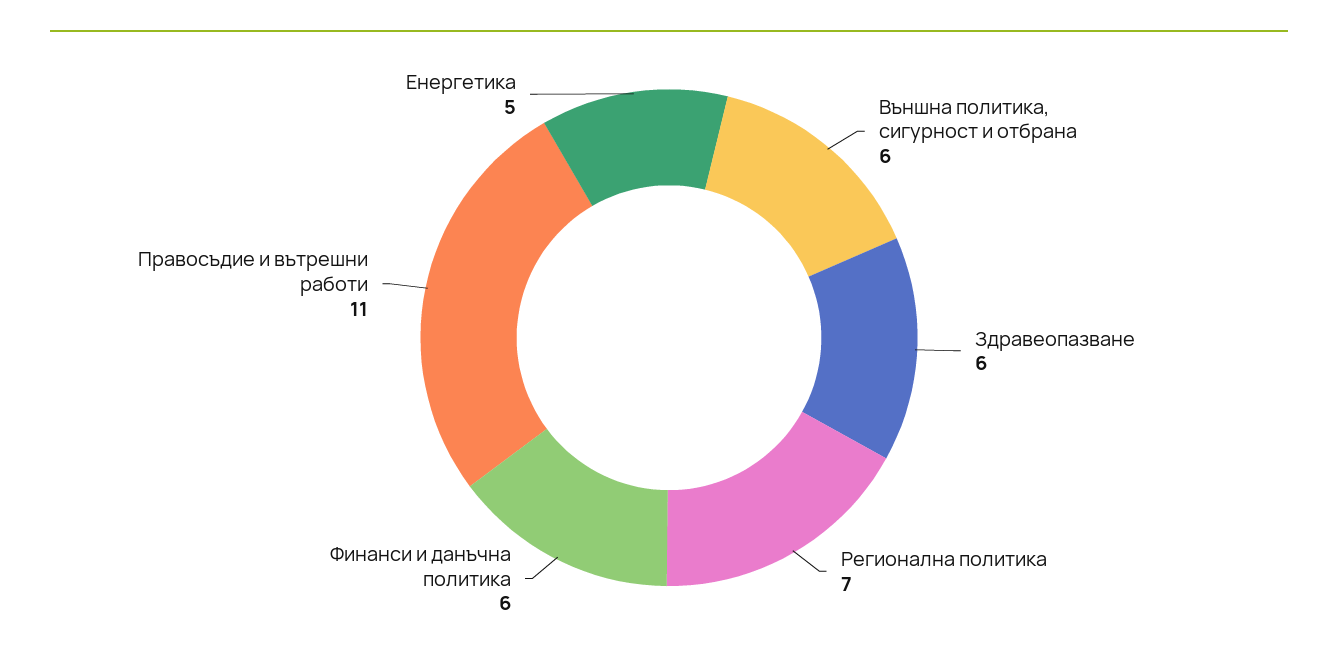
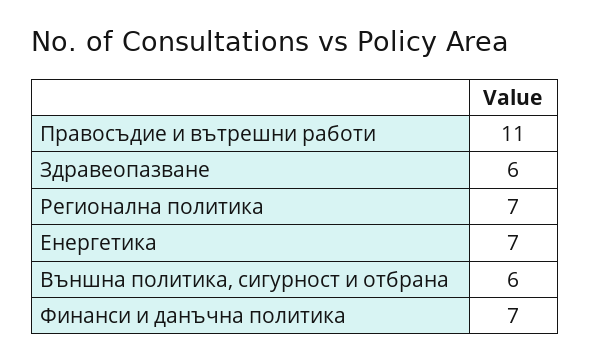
  {
    "Външна политика, сигурност и отбрана": 6,
    "Здравеопазване": 6,
    "Регионална политика": 7,
-   "Финанси и данъчна политика": 6,
+   "Финанси и данъчна политика": 7,
    "Правосъдие и вътрешни работи": 11,
-   "Енергетика": 5
+   "Енергетика": 7
  }

